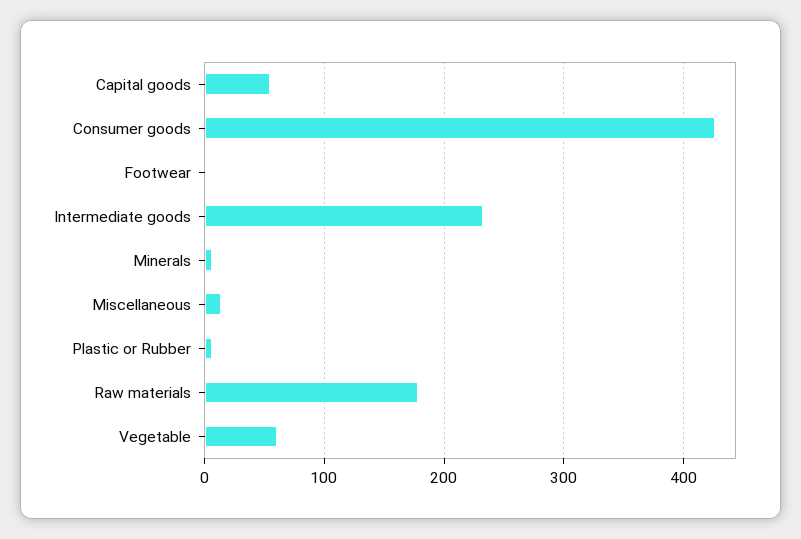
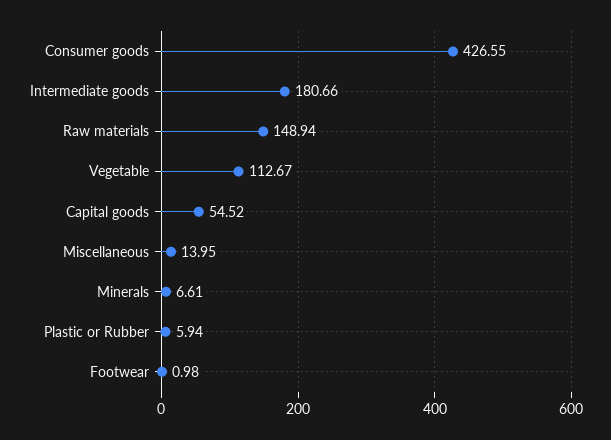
  {
    "Capital goods": 54.52,
    "Consumer goods": 426.55,
    "Footwear": 0.98,
-   "Intermediate goods": 230,
+   "Intermediate goods": 180.66,
    "Minerals": 6.61,
    "Miscellaneous": 13.95,
    "Plastic or Rubber": 5.94,
-   "Raw materials": 180,
+   "Raw materials": 148.94,
-   "Vegetable": 60
+   "Vegetable": 112.67
  }

